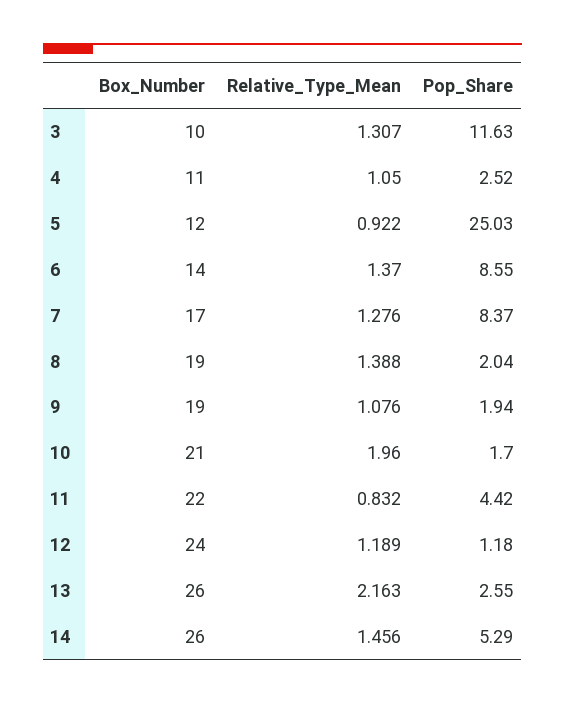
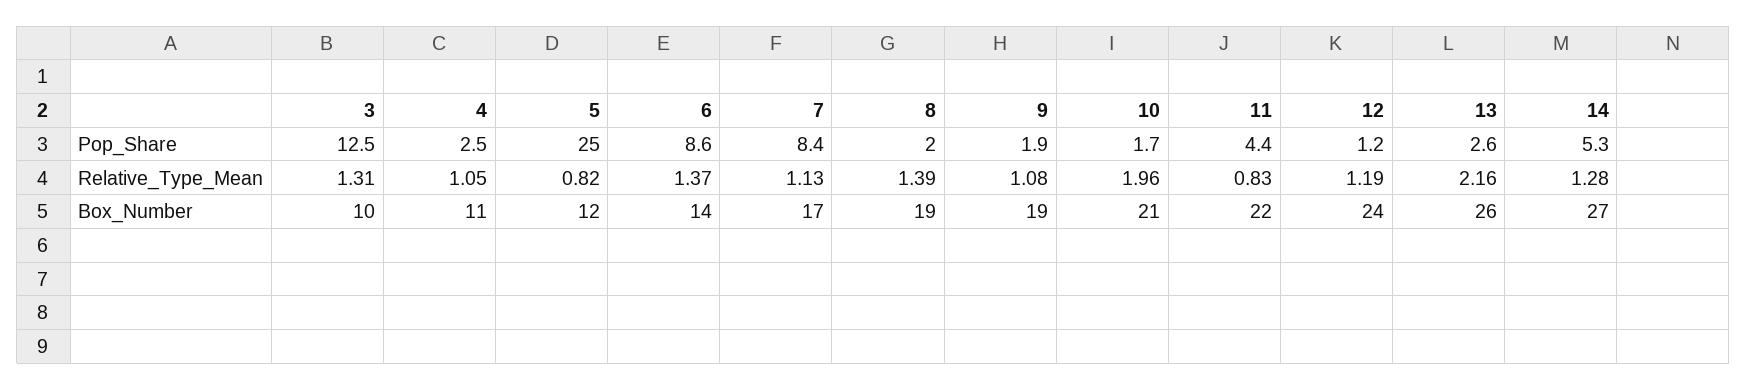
  {
    "Box_Number": {
      "3": 10,
      "4": 11,
      "5": 12,
      "6": 14,
      "7": 17,
      "8": 19,
      "9": 19,
      "10": 21,
      "11": 22,
      "12": 24,
      "13": 26,
-     "14": 26
+     "14": 27
    },
    "Relative_Type_Mean": {
      "3": 1.307,
      "4": 1.05,
-     "5": 0.922,
+     "5": 0.82,
      "6": 1.37,
-     "7": 1.276,
+     "7": 1.13,
      "8": 1.388,
      "9": 1.076,
      "10": 1.96,
      "11": 0.832,
      "12": 1.189,
      "13": 2.163,
-     "14": 1.456
+     "14": 1.28
    },
    "Pop_Share": {
-     "3": 11.63,
+     "3": 12.5,
      "4": 2.52,
      "5": 25.03,
      "6": 8.55,
      "7": 8.37,
      "8": 2.04,
      "9": 1.94,
      "10": 1.7,
      "11": 4.42,
      "12": 1.18,
      "13": 2.55,
      "14": 5.29
    }
  }

